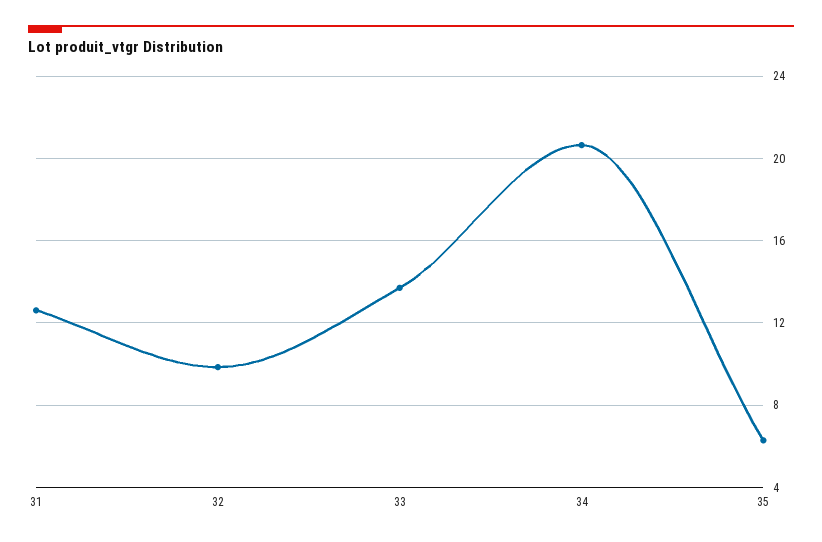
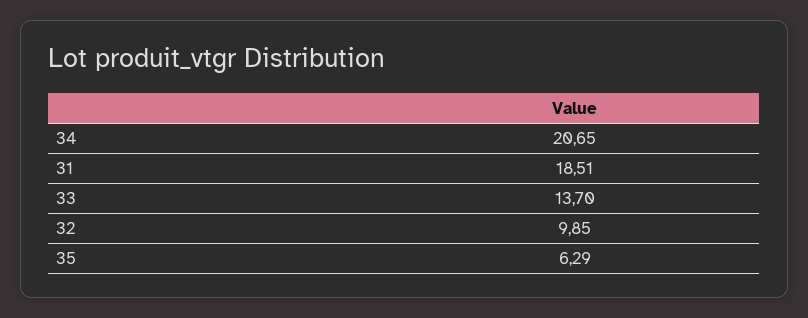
  {
-   "31": 12.5,
+   "31": 18.51,
    "32": 9.85,
    "33": 13.7,
    "34": 20.65,
    "35": 6.29
  }

